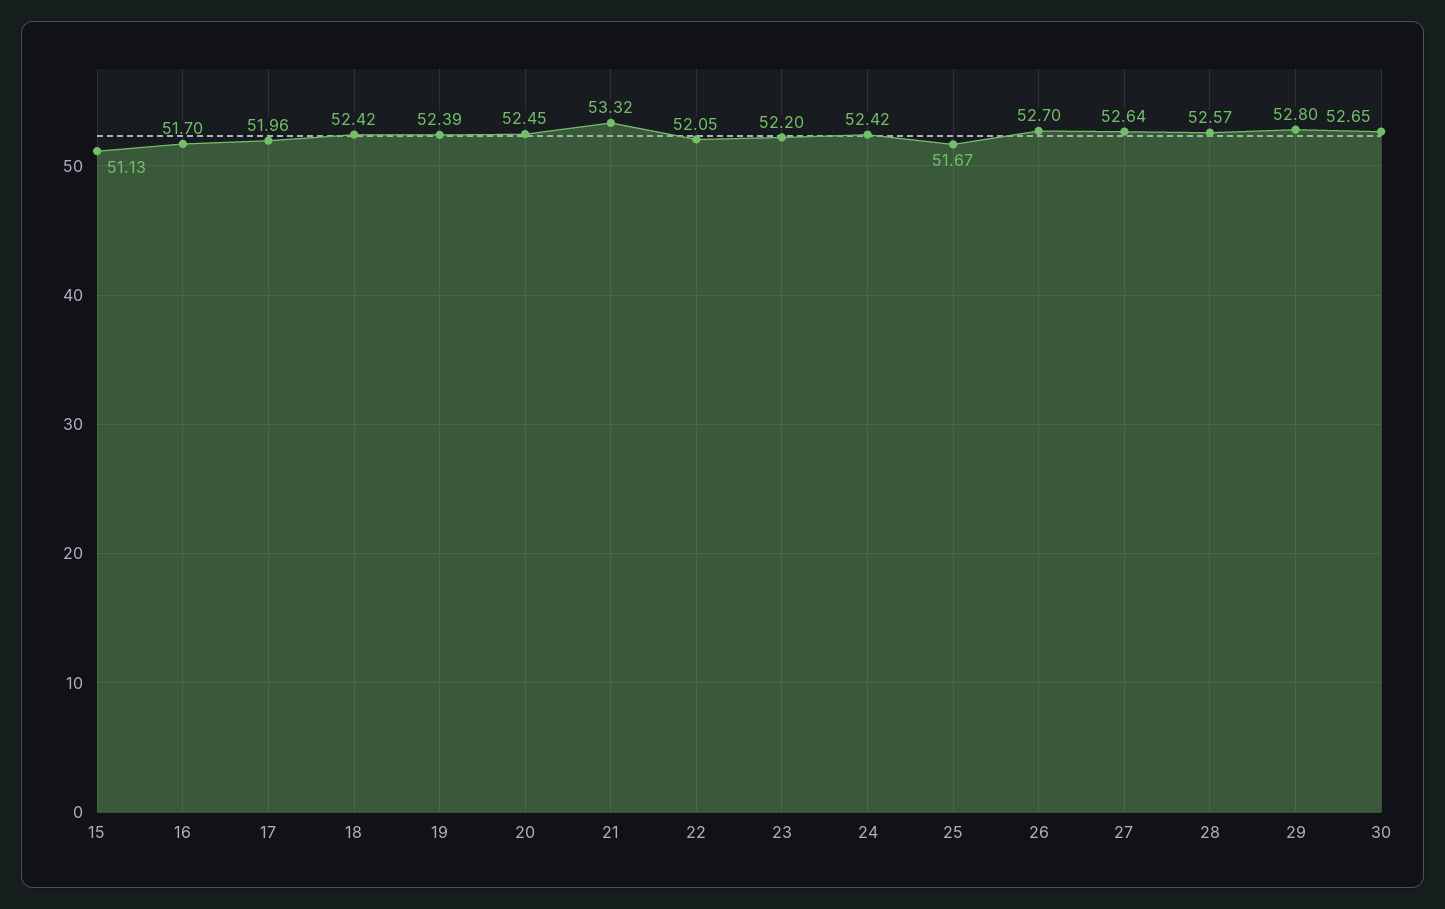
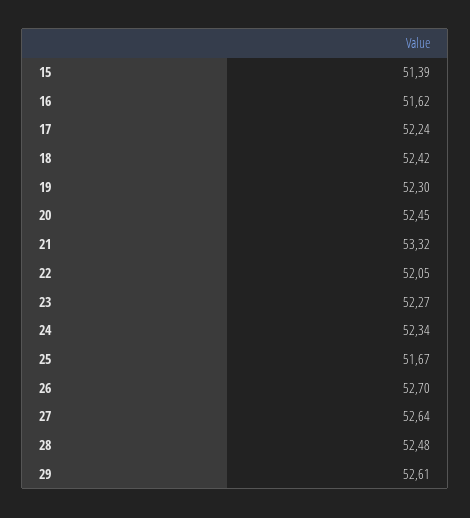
  {
-   "15": 51.13,
+   "15": 51.39,
-   "16": 51.7,
+   "16": 51.62,
-   "17": 51.96,
+   "17": 52.24,
    "18": 52.42,
-   "19": 52.39,
+   "19": 52.3,
    "20": 52.45,
    "21": 53.32,
    "22": 52.05,
-   "23": 52.2,
+   "23": 52.27,
-   "24": 52.42,
+   "24": 52.34,
    "25": 51.67,
    "26": 52.7,
    "27": 52.64,
-   "28": 52.57,
+   "28": 52.48,
-   "29": 52.8,
+   "29": 52.61
-   "30": 52.65
  }

